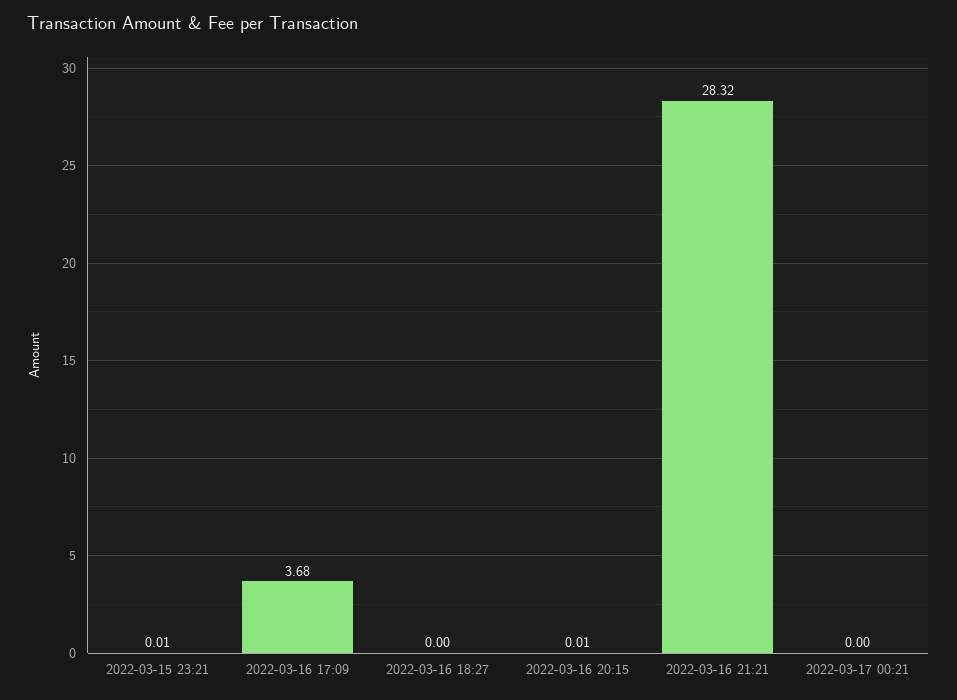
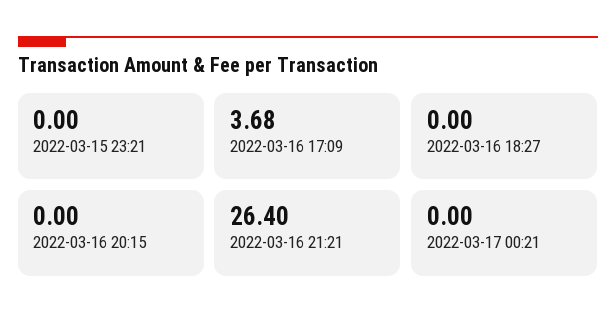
  {
-   "2022-03-15 23:21": 0.01,
+   "2022-03-15 23:21": 0,
    "2022-03-16 17:09": 3.68,
    "2022-03-16 18:27": 0,
-   "2022-03-16 20:15": 0.01,
+   "2022-03-16 20:15": 0,
-   "2022-03-16 21:21": 28.32,
+   "2022-03-16 21:21": 26.4,
    "2022-03-17 00:21": 0
  }

